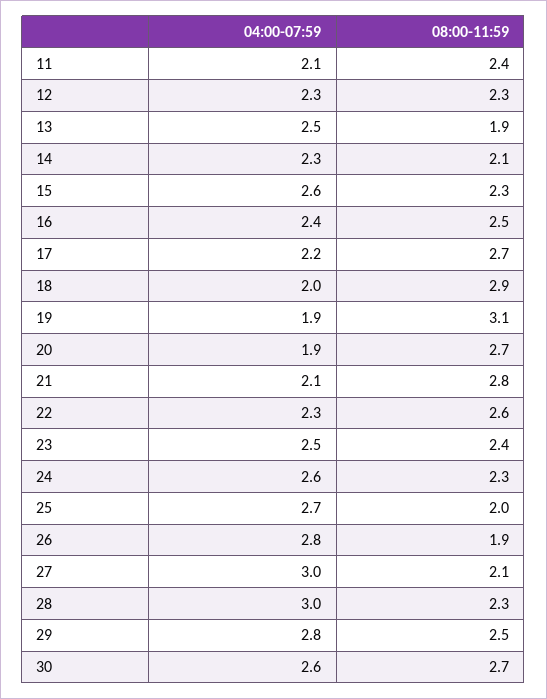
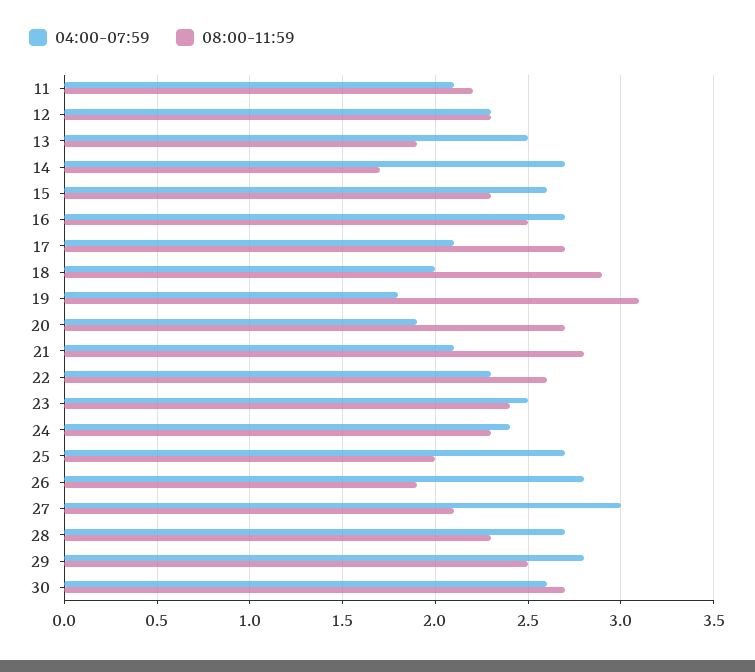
  {
    "04:00-07:59": {
      "11": 2.1,
      "12": 2.3,
      "13": 2.5,
-     "14": 2.3,
+     "14": 2.7,
      "15": 2.6,
-     "16": 2.4,
+     "16": 2.7,
-     "17": 2.2,
+     "17": 2.1,
      "18": 2,
-     "19": 1.9,
+     "19": 1.8,
      "20": 1.9,
      "21": 2.1,
      "22": 2.3,
      "23": 2.5,
-     "24": 2.6,
+     "24": 2.4,
      "25": 2.7,
      "26": 2.8,
      "27": 3,
-     "28": 3,
+     "28": 2.7,
      "29": 2.8,
      "30": 2.6
    },
    "08:00-11:59": {
-     "11": 2.4,
+     "11": 2.2,
      "12": 2.3,
      "13": 1.9,
-     "14": 2.1,
+     "14": 1.7,
      "15": 2.3,
      "16": 2.5,
      "17": 2.7,
      "18": 2.9,
      "19": 3.1,
      "20": 2.7,
      "21": 2.8,
      "22": 2.6,
      "23": 2.4,
      "24": 2.3,
      "25": 2,
      "26": 1.9,
      "27": 2.1,
      "28": 2.3,
      "29": 2.5,
      "30": 2.7
    }
  }

